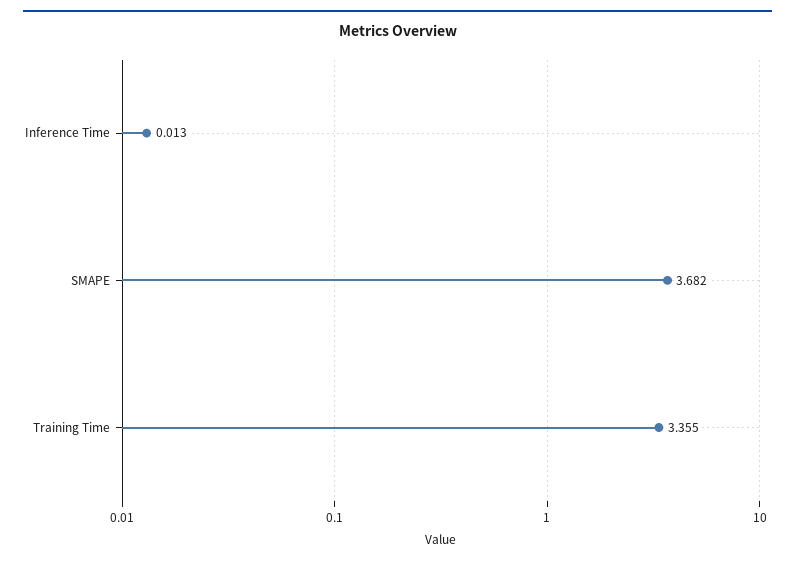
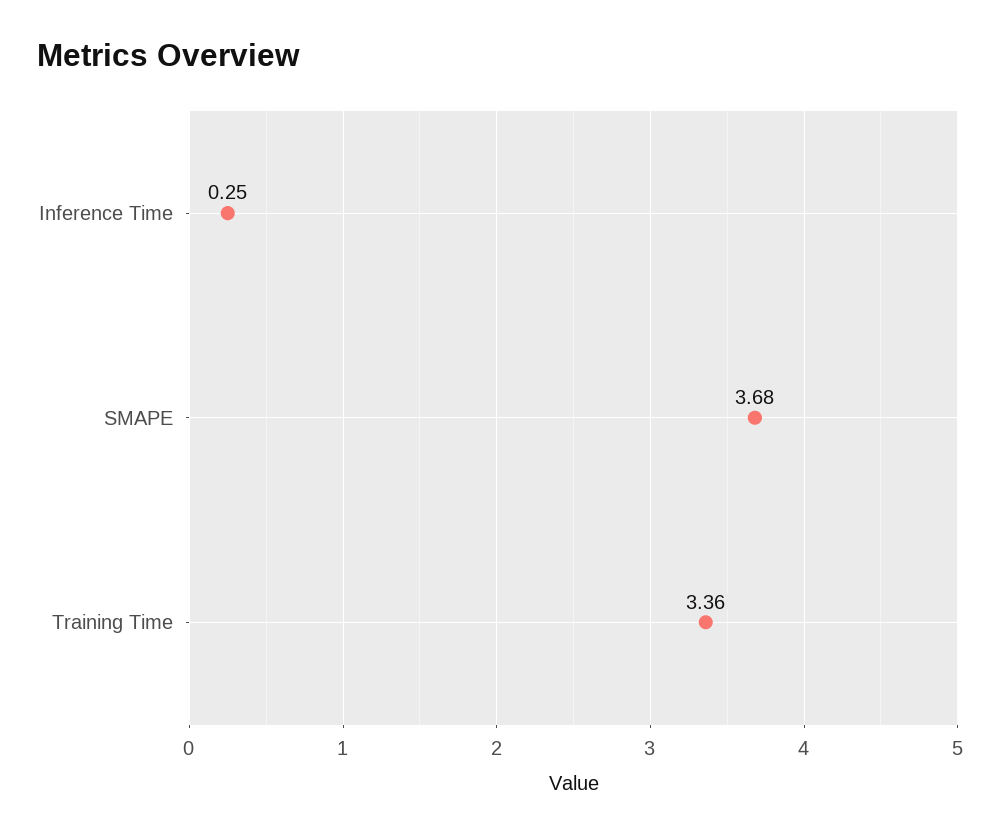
  {
-   "Inference Time": 0.013,
+   "Inference Time": 0.25,
    "SMAPE": 3.682,
    "Training Time": 3.355
  }

